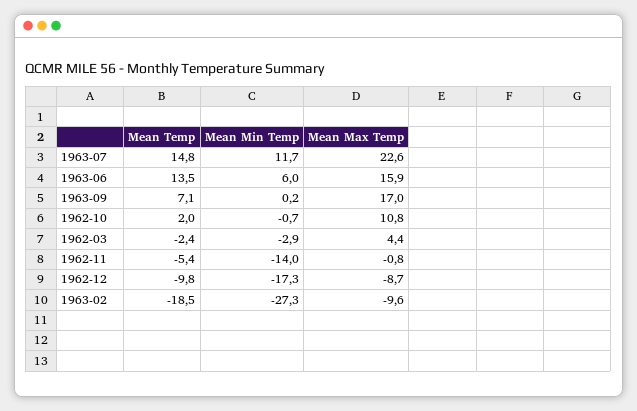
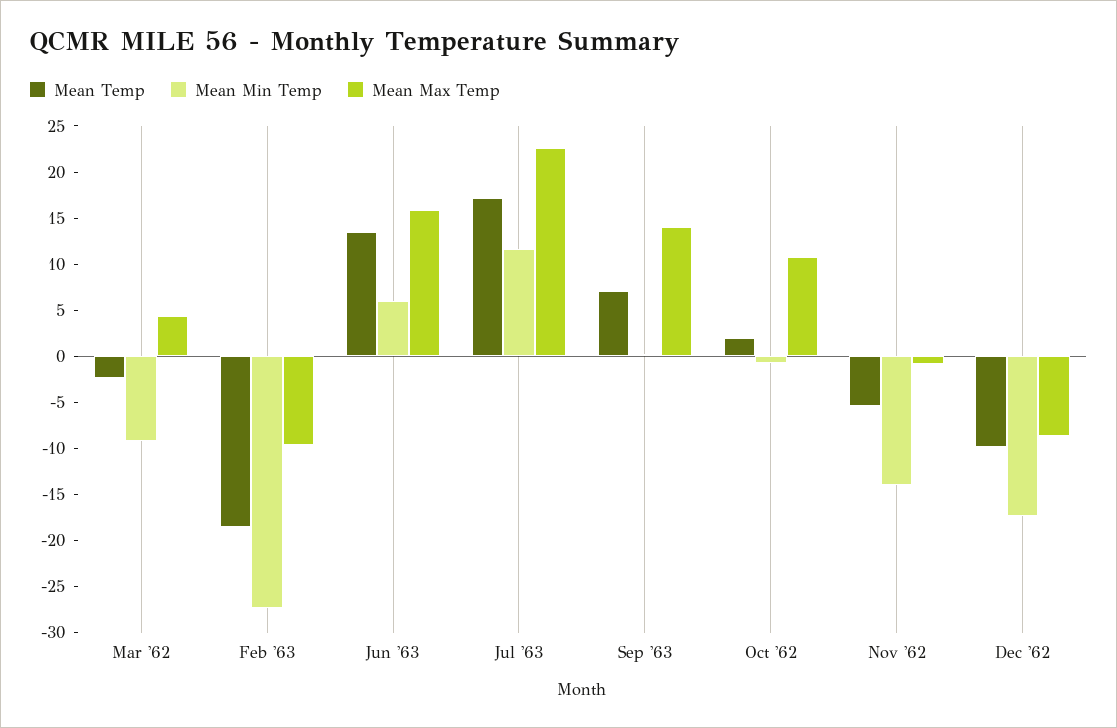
  {
    "Mean Temp": {
-     "1963-07": 14.8,
+     "1963-07": 17,
      "1963-06": 13.5,
      "1963-09": 7.1,
      "1962-10": 2,
      "1962-03": -2.4,
      "1962-11": -5.4,
      "1962-12": -9.8,
      "1963-02": -18.5
    },
    "Mean Min Temp": {
      "1963-07": 11.7,
      "1963-06": 6,
      "1963-09": 0.2,
      "1962-10": -0.7,
-     "1962-03": -2.9,
+     "1962-03": -9,
      "1962-11": -14,
      "1962-12": -17.3,
      "1963-02": -27.3
    },
    "Mean Max Temp": {
      "1963-07": 22.6,
      "1963-06": 15.9,
-     "1963-09": 17,
+     "1963-09": 14,
      "1962-10": 10.8,
      "1962-03": 4.4,
      "1962-11": -0.8,
      "1962-12": -8.7,
      "1963-02": -9.6
    }
  }

